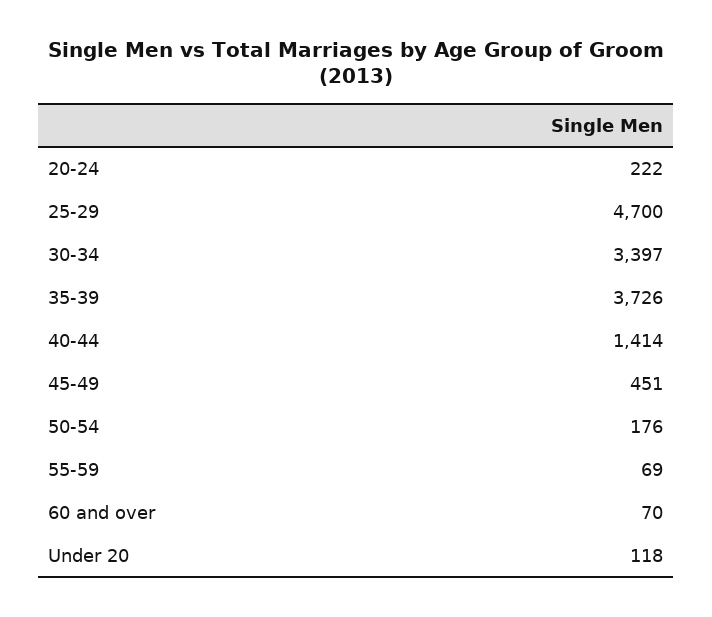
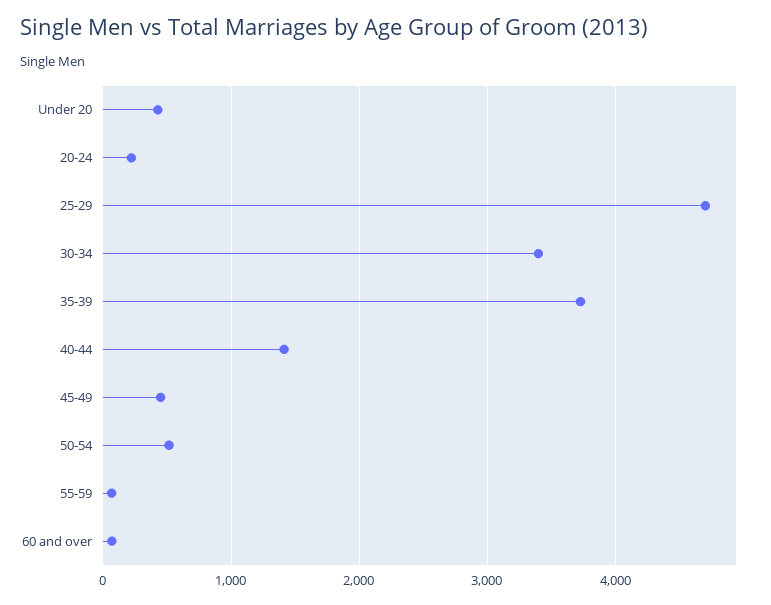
  {
    "20-24": 222,
    "25-29": 4700,
    "30-34": 3397,
    "35-39": 3726,
    "40-44": 1414,
    "45-49": 451,
-   "50-54": 176,
+   "50-54": 500,
    "55-59": 69,
    "60 and over": 70,
-   "Under 20": 118
+   "Under 20": 400
  }

